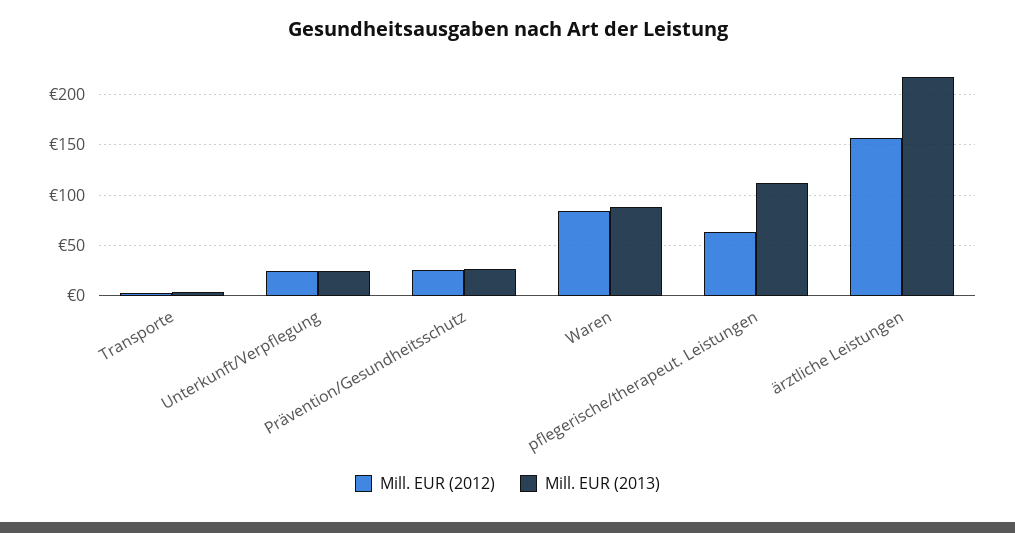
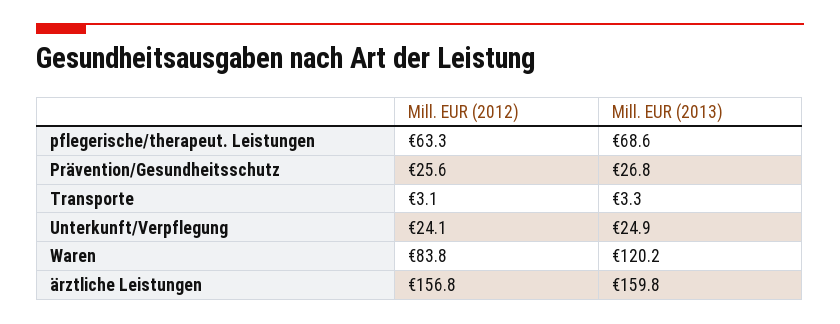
  {
    "Mill. EUR (2012)": {
      "Transporte": 3.1,
      "Unterkunft/Verpflegung": 24.1,
      "Prävention/Gesundheitsschutz": 25.6,
      "Waren": 83.8,
      "pflegerische/therapeut. Leistungen": 63.3,
      "ärztliche Leistungen": 156.8
    },
    "Mill. EUR (2013)": {
      "Transporte": 3.3,
      "Unterkunft/Verpflegung": 24.9,
      "Prävention/Gesundheitsschutz": 26.8,
-     "Waren": 90,
+     "Waren": 120.2,
-     "pflegerische/therapeut. Leistungen": 110,
+     "pflegerische/therapeut. Leistungen": 68.6,
-     "ärztliche Leistungen": 220
+     "ärztliche Leistungen": 159.8
    }
  }

